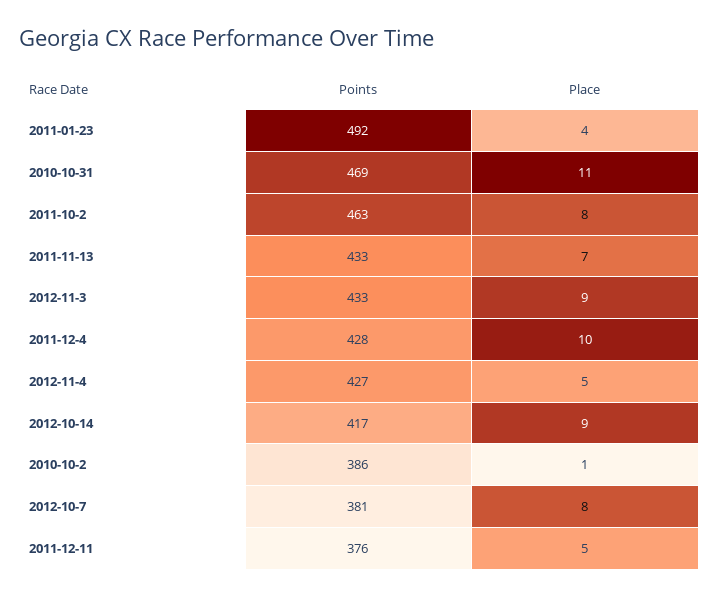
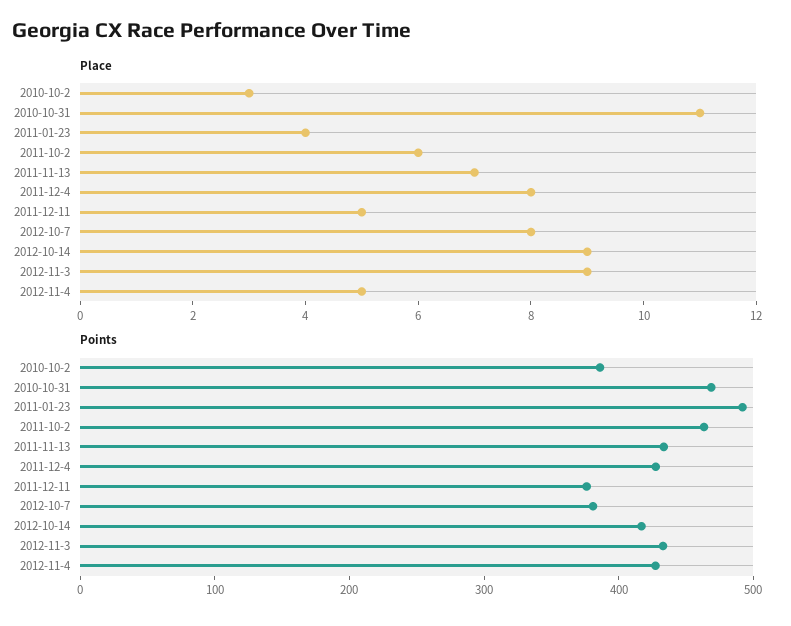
  {
    "Points": {
      "2011-01-23": 492,
      "2010-10-31": 469,
      "2011-10-2": 463,
      "2011-11-13": 433,
      "2012-11-3": 433,
      "2011-12-4": 428,
      "2012-11-4": 427,
      "2012-10-14": 417,
      "2010-10-2": 386,
      "2012-10-7": 381,
      "2011-12-11": 376
    },
    "Place": {
      "2011-01-23": 4,
      "2010-10-31": 11,
-     "2011-10-2": 8,
+     "2011-10-2": 6,
      "2011-11-13": 7,
      "2012-11-3": 9,
-     "2011-12-4": 10,
+     "2011-12-4": 8,
      "2012-11-4": 5,
      "2012-10-14": 9,
-     "2010-10-2": 1,
+     "2010-10-2": 3,
      "2012-10-7": 8,
      "2011-12-11": 5
    }
  }

